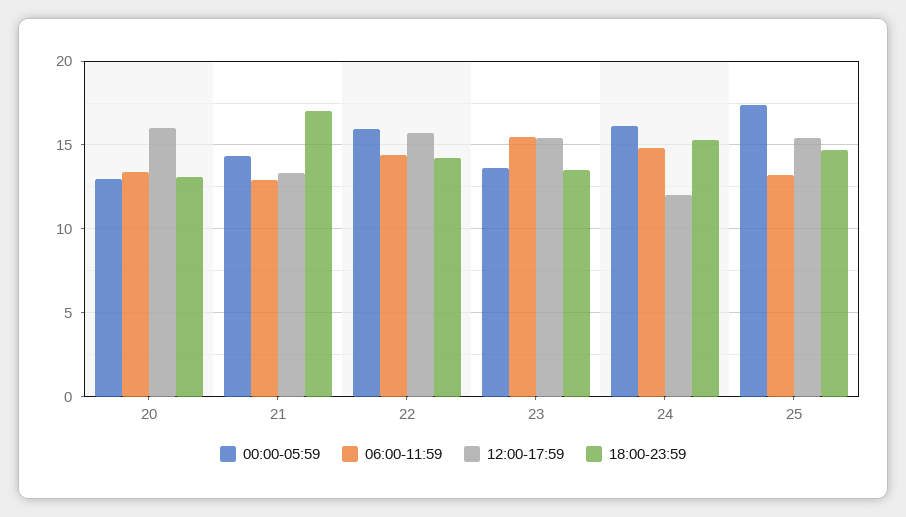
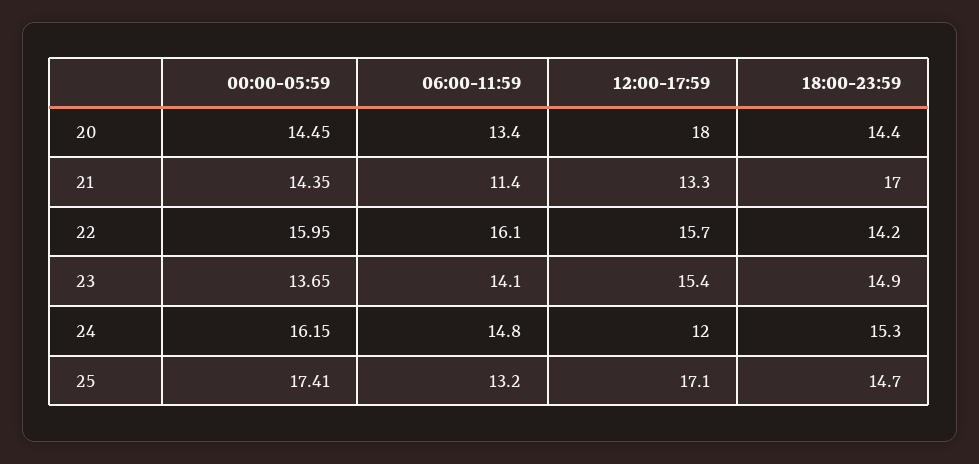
  {
    "00:00-05:59": {
-     "20": 13,
+     "20": 14.45,
      "21": 14.35,
      "22": 15.95,
      "23": 13.65,
      "24": 16.15,
      "25": 17.41
    },
    "06:00-11:59": {
      "20": 13.4,
-     "21": 13,
+     "21": 11.4,
-     "22": 14.5,
+     "22": 16.1,
-     "23": 15.5,
+     "23": 14.1,
      "24": 14.8,
      "25": 13.2
    },
    "12:00-17:59": {
-     "20": 16,
+     "20": 18,
      "21": 13.3,
      "22": 15.7,
      "23": 15.4,
      "24": 12,
-     "25": 15.5
+     "25": 17.1
    },
    "18:00-23:59": {
-     "20": 13,
+     "20": 14.4,
      "21": 17,
      "22": 14.2,
-     "23": 13.5,
+     "23": 14.9,
      "24": 15.3,
      "25": 14.7
    }
  }

